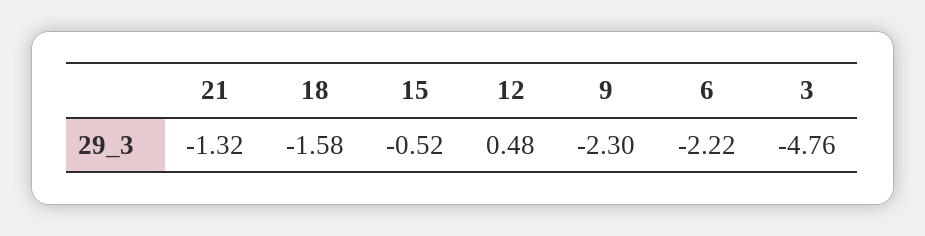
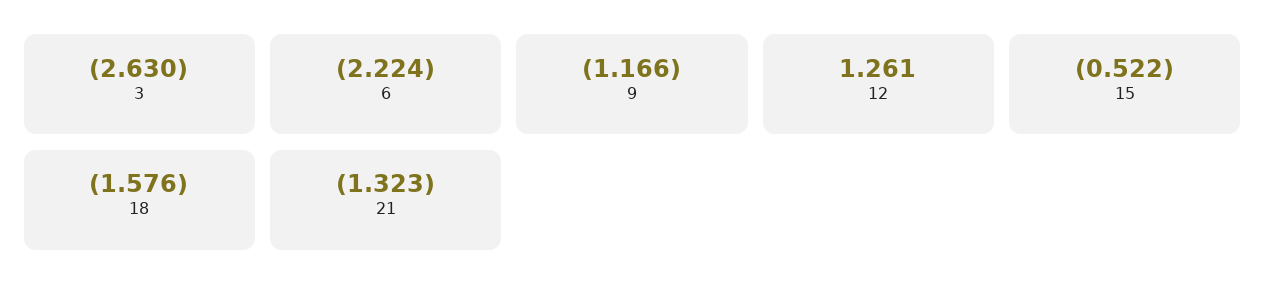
  {
    "21": -1.323,
    "18": -1.576,
    "15": -0.522,
-   "12": 0.48,
+   "12": 1.261,
-   "9": -2.3,
+   "9": -1.166,
    "6": -2.224,
-   "3": -4.76
+   "3": -2.63
  }

